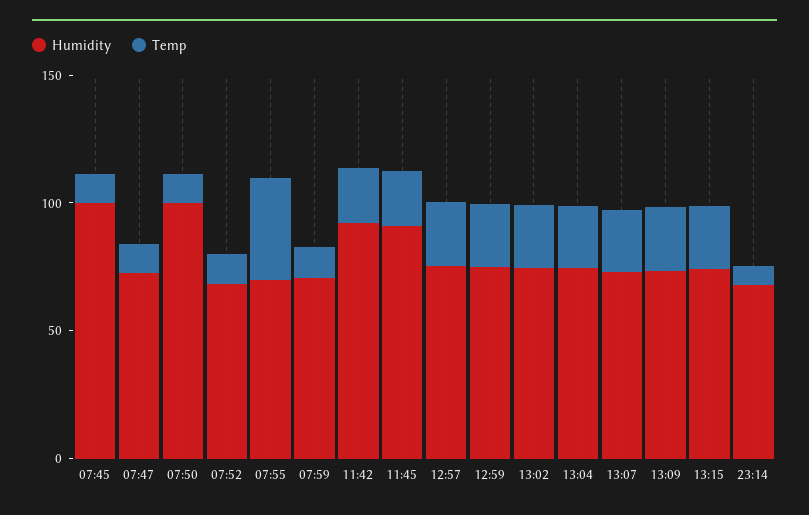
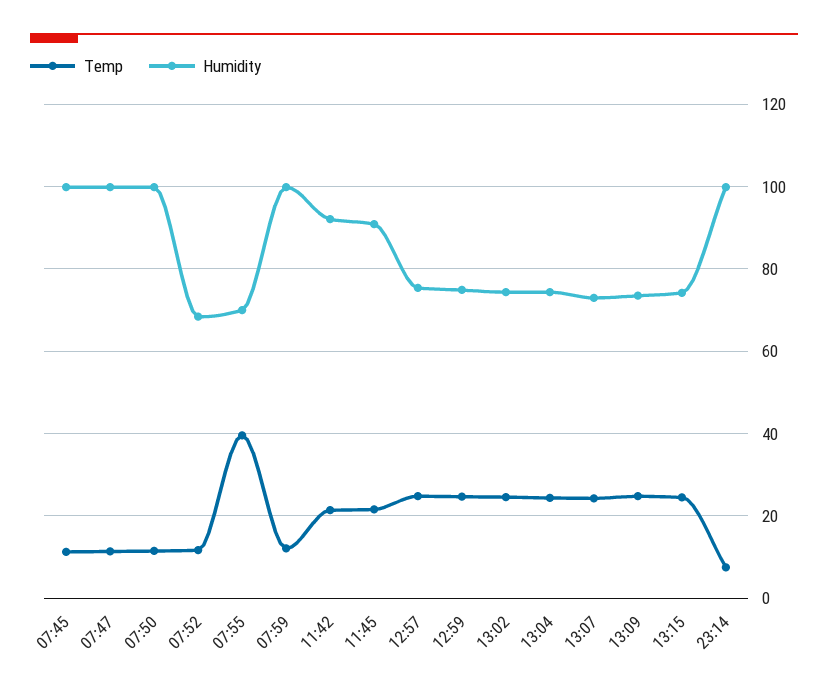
  {
    "Humidity": {
      "07:45": 100,
-     "07:47": 70,
+     "07:47": 100,
      "07:50": 100,
      "07:52": 68,
      "07:55": 70,
-     "07:59": 70,
+     "07:59": 100,
      "11:42": 92,
      "11:45": 90,
      "12:57": 76,
      "12:59": 74,
      "13:02": 74,
      "13:04": 74,
      "13:07": 74,
      "13:09": 74,
      "13:15": 74,
-     "23:14": 70
+     "23:14": 100
    },
    "Temp": {
      "07:45": 12,
      "07:47": 12,
      "07:50": 12,
      "07:52": 12,
      "07:55": 40,
      "07:59": 12,
      "11:42": 22,
      "11:45": 22,
      "12:57": 24,
      "12:59": 24,
      "13:02": 24,
      "13:04": 24,
      "13:07": 24,
      "13:09": 24,
      "13:15": 24,
      "23:14": 8
    }
  }

